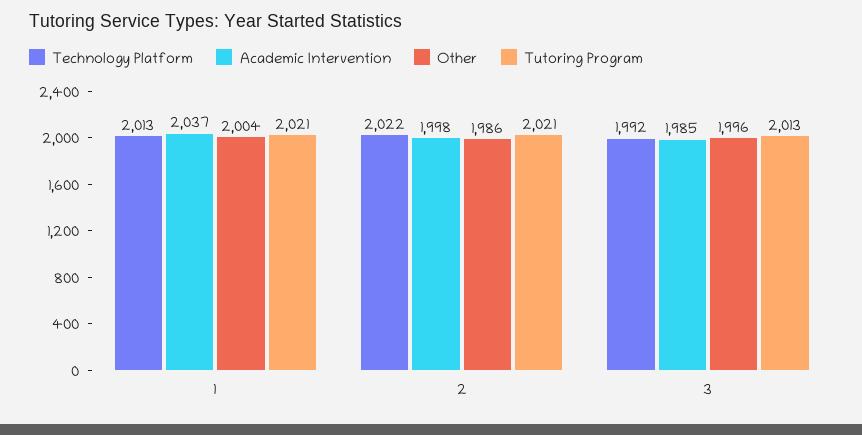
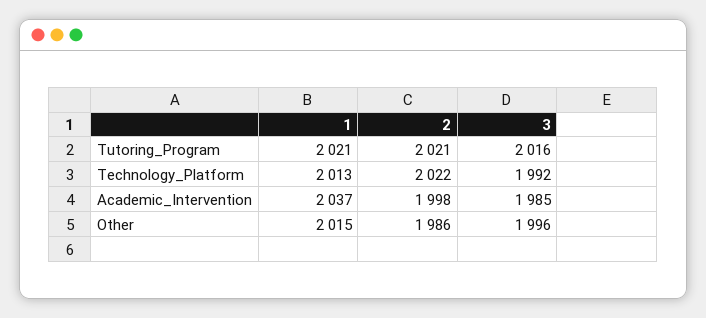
  {
    "Technology Platform": {
      "1": 2013,
      "2": 2022,
      "3": 1992
    },
    "Academic Intervention": {
      "1": 2037,
      "2": 1998,
      "3": 1985
    },
    "Other": {
-     "1": 2004,
+     "1": 2015,
      "2": 1986,
      "3": 1996
    },
    "Tutoring Program": {
      "1": 2021,
      "2": 2021,
-     "3": 2013
+     "3": 2016
    }
  }

